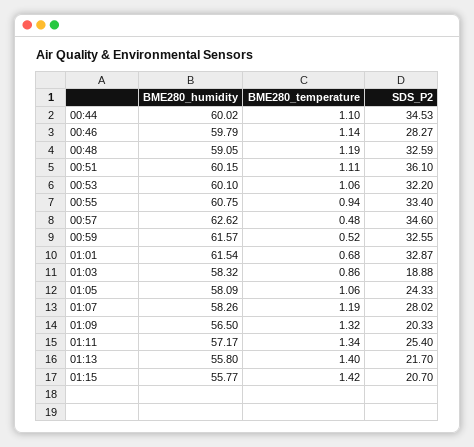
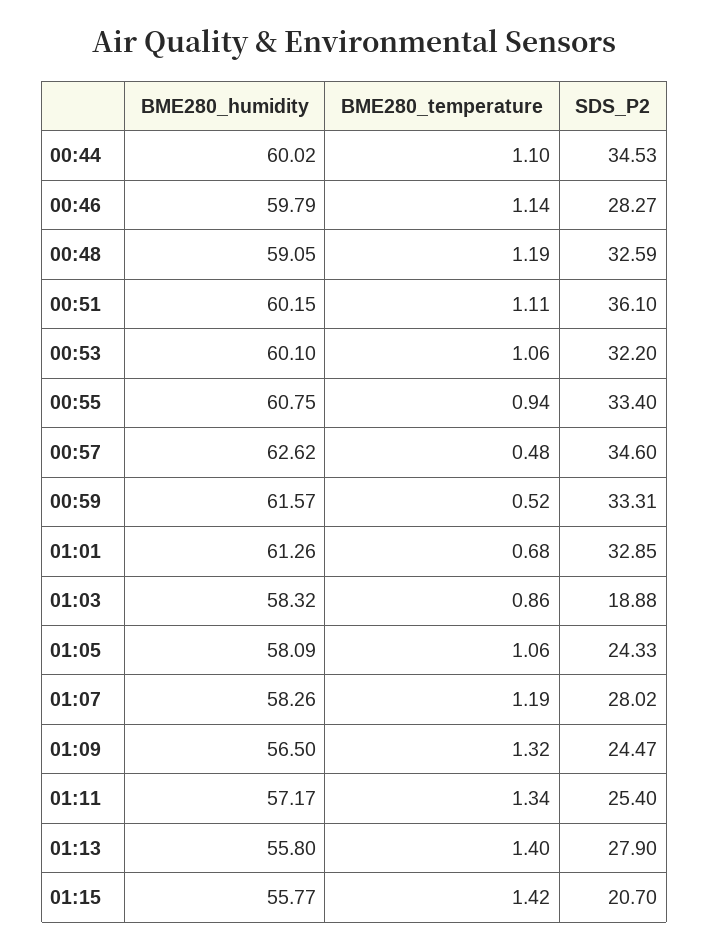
  {
    "BME280_humidity": {
      "00:44": 60.02,
      "00:46": 59.79,
      "00:48": 59.05,
      "00:51": 60.15,
      "00:53": 60.1,
      "00:55": 60.75,
      "00:57": 62.62,
      "00:59": 61.57,
-     "01:01": 61.54,
+     "01:01": 61.26,
      "01:03": 58.32,
      "01:05": 58.09,
      "01:07": 58.26,
      "01:09": 56.5,
      "01:11": 57.17,
      "01:13": 55.8,
      "01:15": 55.77
    },
    "BME280_temperature": {
      "00:44": 1.1,
      "00:46": 1.14,
      "00:48": 1.19,
      "00:51": 1.11,
      "00:53": 1.06,
      "00:55": 0.94,
      "00:57": 0.48,
      "00:59": 0.52,
      "01:01": 0.68,
      "01:03": 0.86,
      "01:05": 1.06,
      "01:07": 1.19,
      "01:09": 1.32,
      "01:11": 1.34,
      "01:13": 1.4,
      "01:15": 1.42
    },
    "SDS_P2": {
      "00:44": 34.53,
      "00:46": 28.27,
      "00:48": 32.59,
      "00:51": 36.1,
      "00:53": 32.2,
      "00:55": 33.4,
      "00:57": 34.6,
-     "00:59": 32.55,
+     "00:59": 33.31,
-     "01:01": 32.87,
+     "01:01": 32.85,
      "01:03": 18.88,
      "01:05": 24.33,
      "01:07": 28.02,
-     "01:09": 20.33,
+     "01:09": 24.47,
      "01:11": 25.4,
-     "01:13": 21.7,
+     "01:13": 27.9,
      "01:15": 20.7
    }
  }

